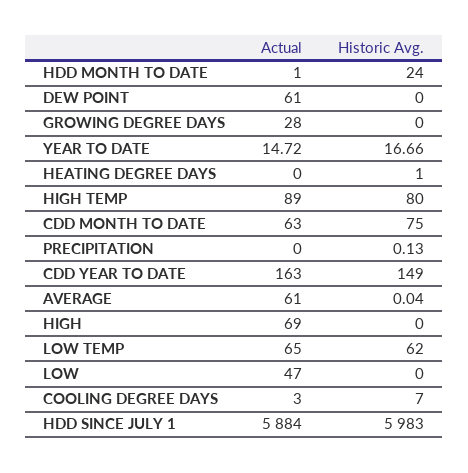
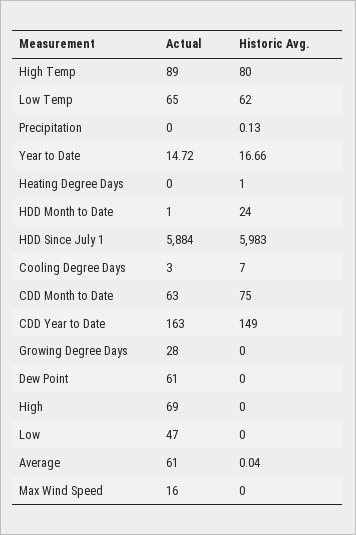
  {
    "Actual": {
      "HDD MONTH TO DATE": 1,
      "DEW POINT": 61,
      "GROWING DEGREE DAYS": 28,
      "YEAR TO DATE": 14.72,
      "HEATING DEGREE DAYS": 0,
      "HIGH TEMP": 89,
      "CDD MONTH TO DATE": 63,
      "PRECIPITATION": 0,
      "CDD YEAR TO DATE": 163,
      "AVERAGE": 61,
      "HIGH": 69,
      "LOW TEMP": 65,
      "LOW": 47,
      "COOLING DEGREE DAYS": 3,
-     "HDD SINCE JULY 1": 5884
+     "HDD SINCE JULY 1": 5884,
+     "Max Wind Speed": 16
    },
    "Historic Avg.": {
      "HDD MONTH TO DATE": 24,
      "DEW POINT": 0,
      "GROWING DEGREE DAYS": 0,
      "YEAR TO DATE": 16.66,
      "HEATING DEGREE DAYS": 1,
      "HIGH TEMP": 80,
      "CDD MONTH TO DATE": 75,
      "PRECIPITATION": 0.13,
      "CDD YEAR TO DATE": 149,
      "AVERAGE": 0.04,
      "HIGH": 0,
      "LOW TEMP": 62,
      "LOW": 0,
      "COOLING DEGREE DAYS": 7,
-     "HDD SINCE JULY 1": 5983
+     "HDD SINCE JULY 1": 5983,
+     "Max Wind Speed": 0
    }
  }

